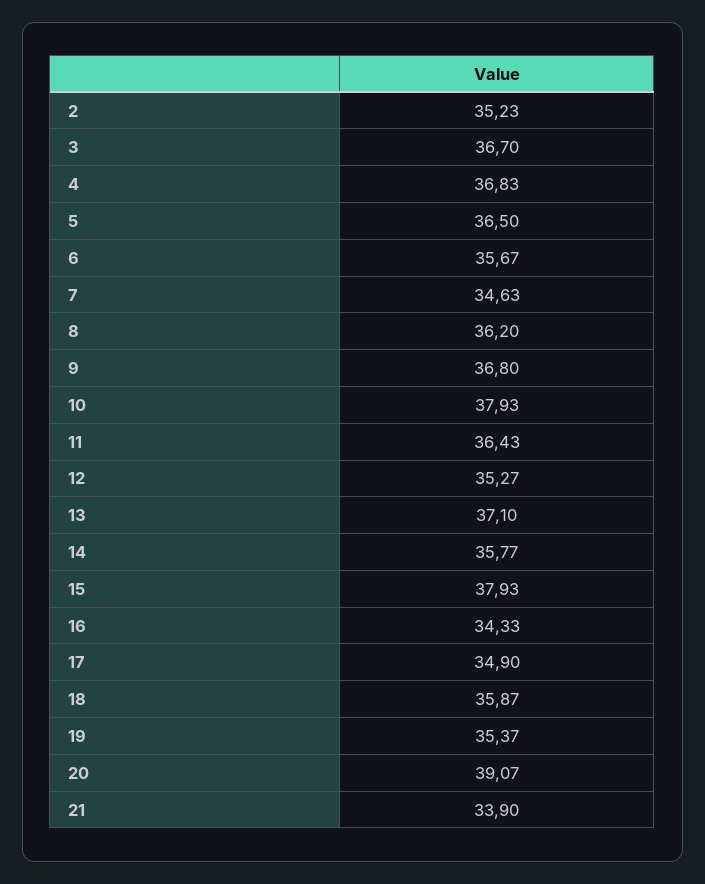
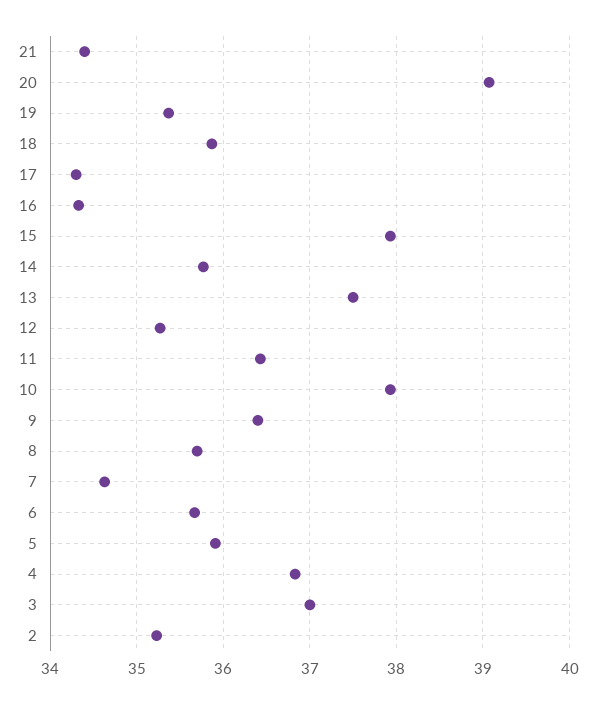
  {
    "2": 35.23,
-   "3": 36.7,
+   "3": 37,
    "4": 36.83,
-   "5": 36.5,
+   "5": 35.9,
    "6": 35.67,
    "7": 34.63,
-   "8": 36.2,
+   "8": 35.7,
-   "9": 36.8,
+   "9": 36.4,
    "10": 37.93,
    "11": 36.43,
    "12": 35.27,
-   "13": 37.1,
+   "13": 37.5,
    "14": 35.77,
    "15": 37.93,
    "16": 34.33,
-   "17": 34.9,
+   "17": 34.3,
    "18": 35.87,
    "19": 35.37,
    "20": 39.07,
-   "21": 33.9
+   "21": 34.4
  }

